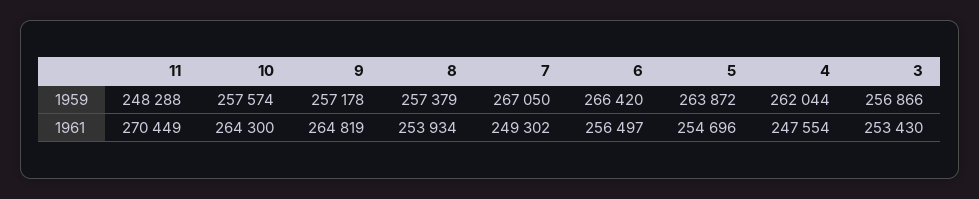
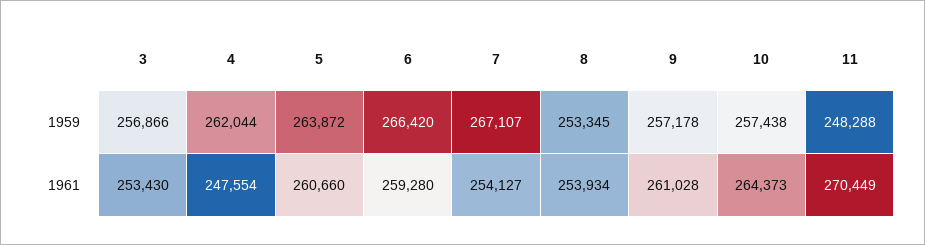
  {
    "11": {
      "1959": 248288,
      "1961": 270449
    },
    "10": {
-     "1959": 257574,
+     "1959": 257438,
-     "1961": 264300
+     "1961": 264373
    },
    "9": {
      "1959": 257178,
-     "1961": 264819
+     "1961": 261028
    },
    "8": {
-     "1959": 257379,
+     "1959": 253345,
      "1961": 253934
    },
    "7": {
-     "1959": 267050,
+     "1959": 267107,
-     "1961": 249302
+     "1961": 254127
    },
    "6": {
      "1959": 266420,
-     "1961": 256497
+     "1961": 259280
    },
    "5": {
      "1959": 263872,
-     "1961": 254696
+     "1961": 260660
    },
    "4": {
      "1959": 262044,
      "1961": 247554
    },
    "3": {
      "1959": 256866,
      "1961": 253430
    }
  }

